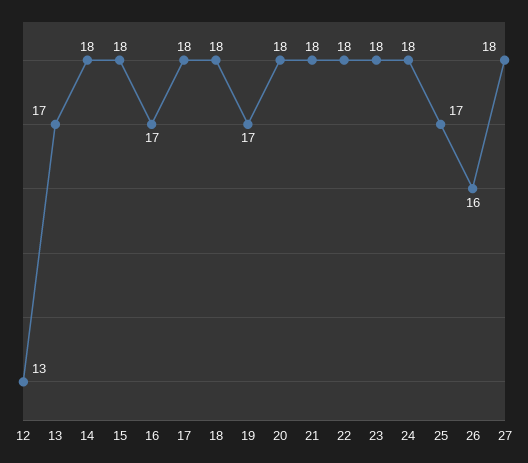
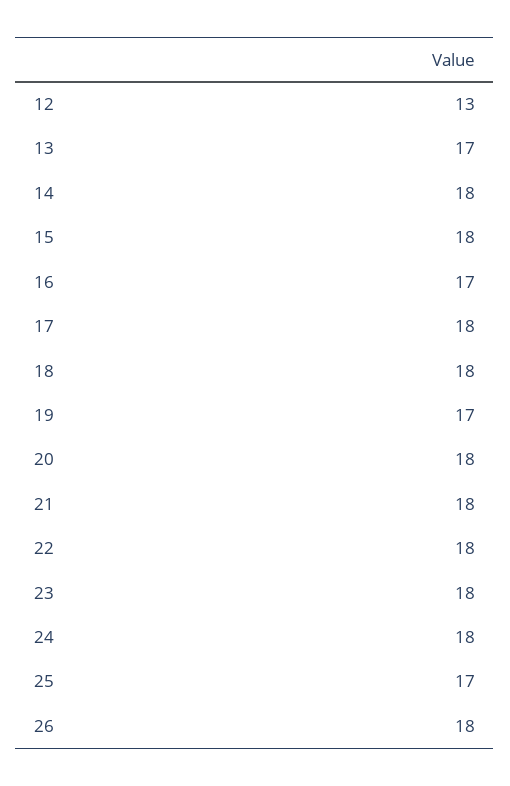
  {
    "12": 13,
    "13": 17,
    "14": 18,
    "15": 18,
    "16": 17,
    "17": 18,
    "18": 18,
    "19": 17,
    "20": 18,
    "21": 18,
    "22": 18,
    "23": 18,
    "24": 18,
    "25": 17,
-   "26": 16,
+   "26": 18
-   "27": 18
  }

